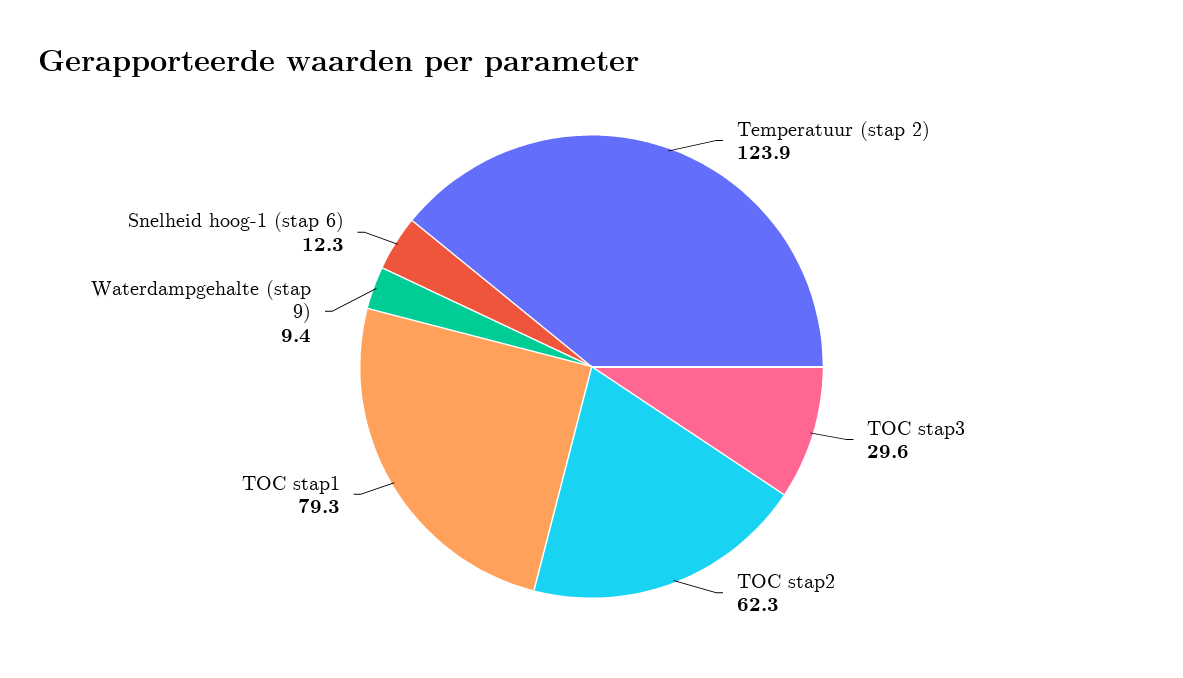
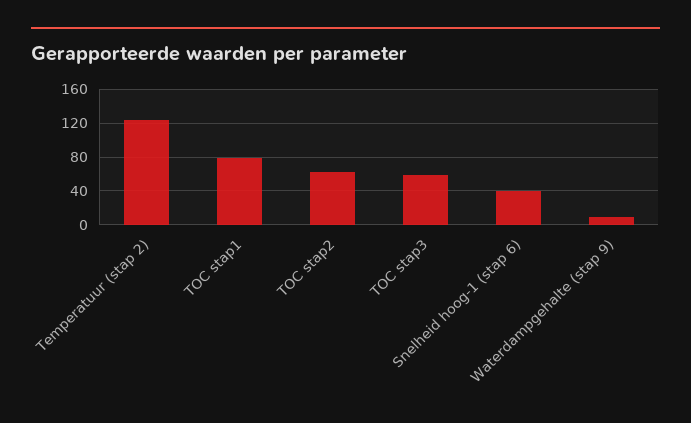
  {
    "Temperatuur (stap 2)": 123.9,
-   "TOC stap3": 29.6,
+   "TOC stap3": 60,
    "TOC stap2": 62.3,
    "TOC stap1": 79.3,
    "Waterdampgehalte (stap 9)": 9.4,
-   "Snelheid hoog-1 (stap 6)": 12.3
+   "Snelheid hoog-1 (stap 6)": 40
  }

